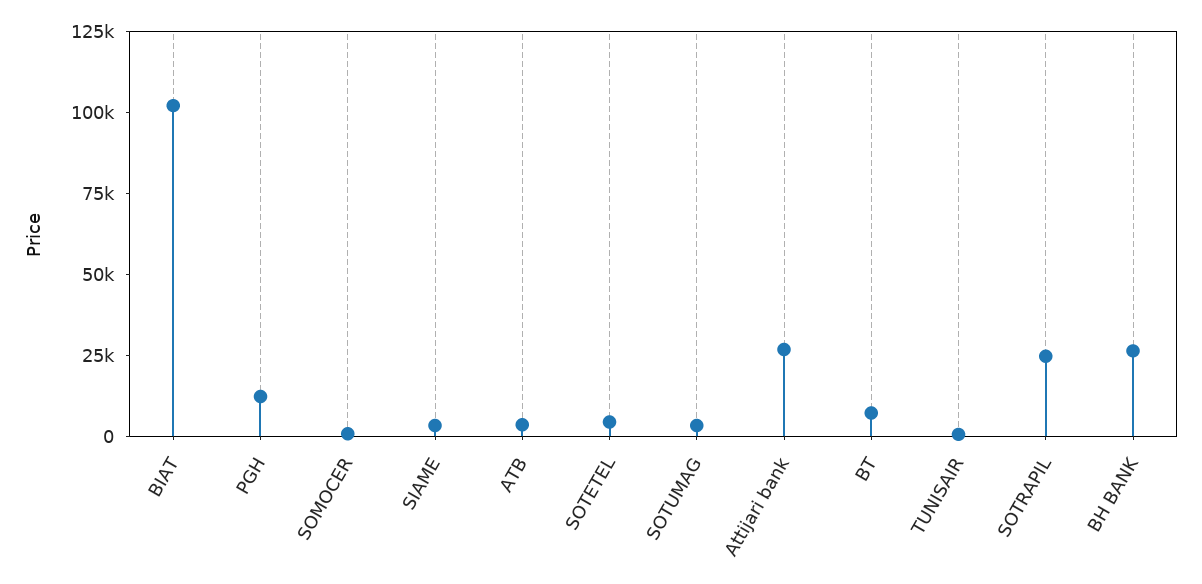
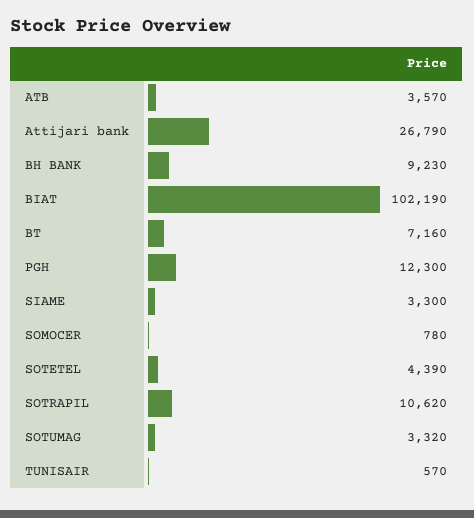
  {
    "BIAT": 102190,
    "PGH": 12300,
    "SOMOCER": 780,
    "SIAME": 3300,
    "ATB": 3570,
    "SOTETEL": 4390,
    "SOTUMAG": 3320,
    "Attijari bank": 26790,
    "BT": 7160,
    "TUNISAIR": 570,
-   "SOTRAPIL": 25000,
+   "SOTRAPIL": 10620,
-   "BH BANK": 25000
+   "BH BANK": 9230
  }

